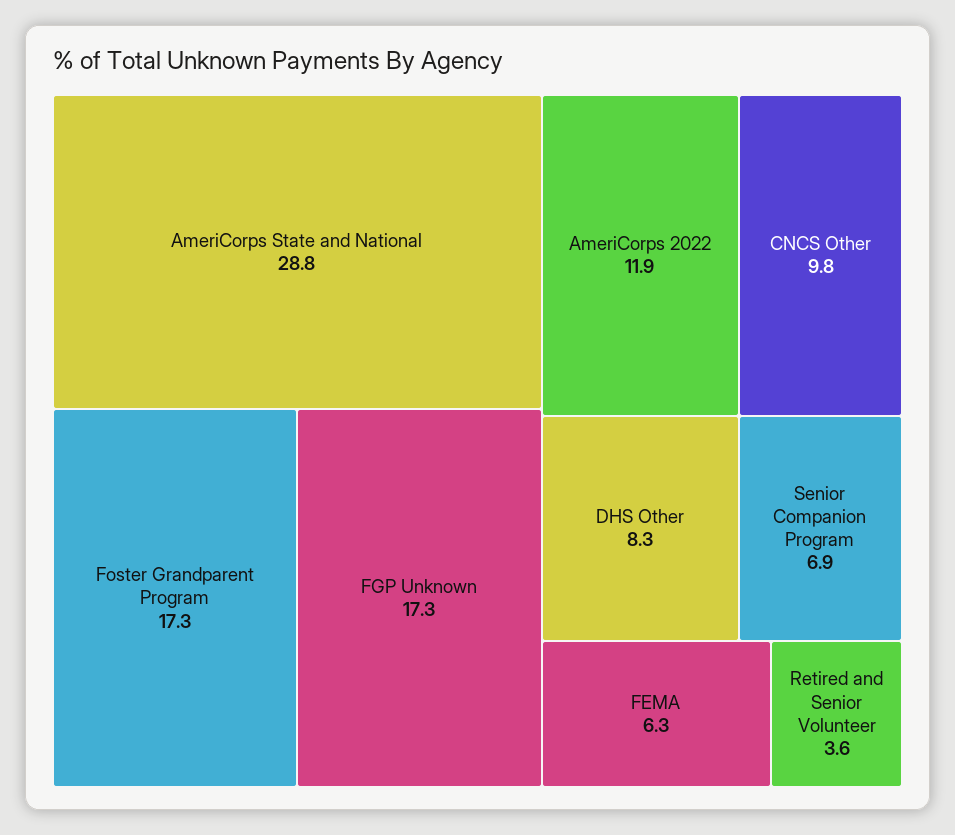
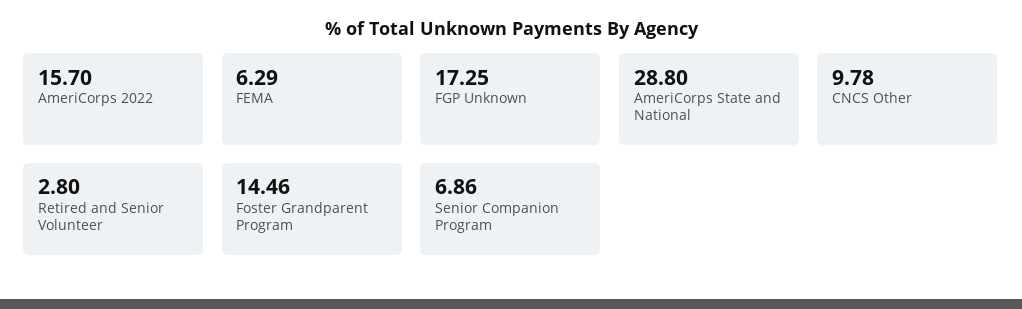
  {
    "AmeriCorps State and National": 28.8,
-   "Foster Grandparent Program": 17.3,
+   "Foster Grandparent Program": 14.46,
    "FGP Unknown": 17.25,
-   "AmeriCorps 2022": 11.9,
+   "AmeriCorps 2022": 15.7,
    "CNCS Other": 9.78,
-   "DHS Other": 8.3,
    "Senior Companion Program": 6.86,
    "FEMA": 6.29,
-   "Retired and Senior Volunteer": 3.6
+   "Retired and Senior Volunteer": 2.8
  }

